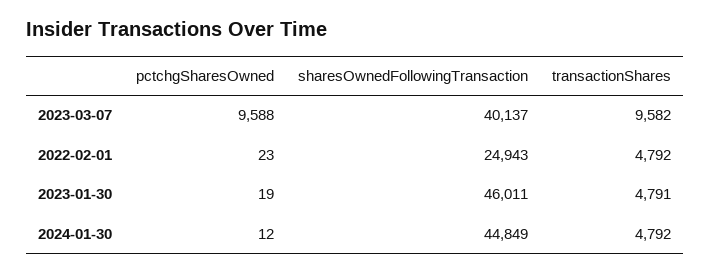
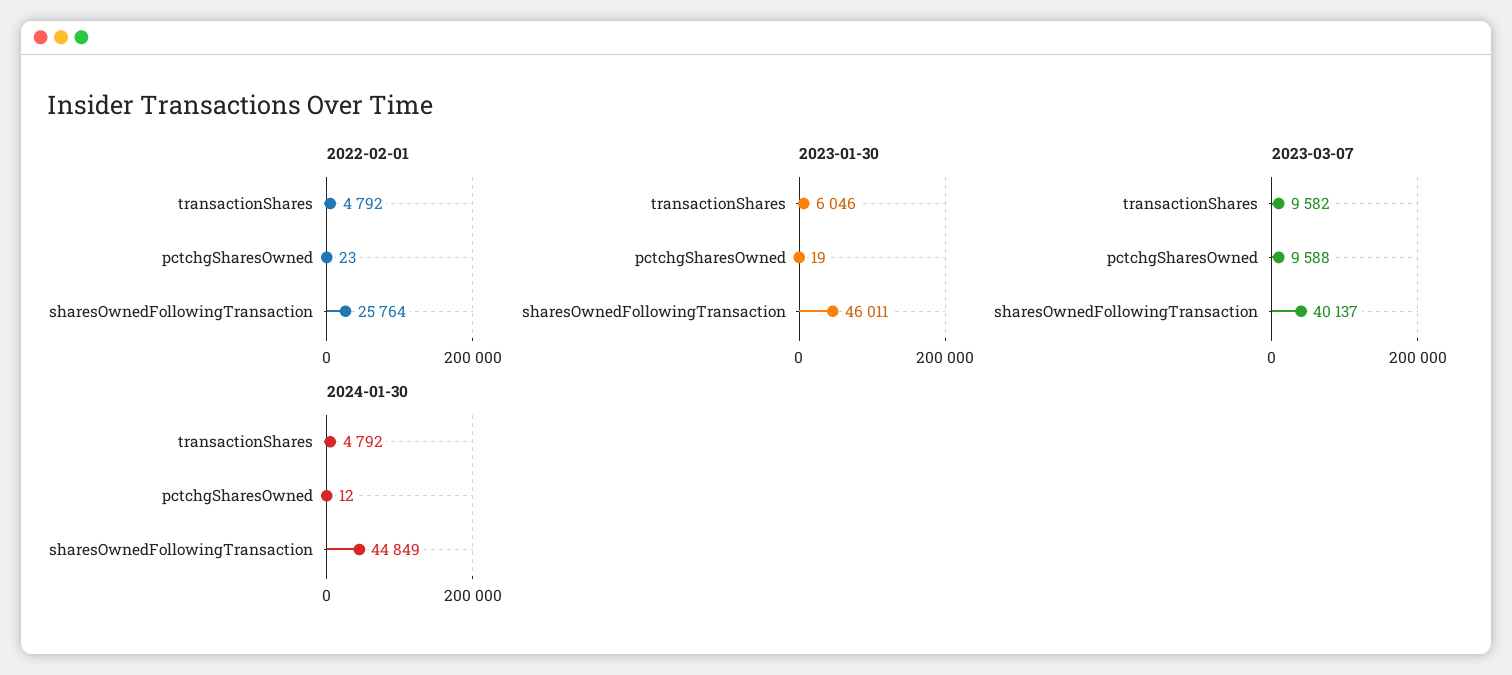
  {
    "2023-03-07": {
      "pctchgSharesOwned": 9588,
      "sharesOwnedFollowingTransaction": 40137,
      "transactionShares": 9582
    },
    "2022-02-01": {
      "pctchgSharesOwned": 23,
-     "sharesOwnedFollowingTransaction": 24943,
+     "sharesOwnedFollowingTransaction": 25764,
      "transactionShares": 4792
    },
    "2023-01-30": {
      "pctchgSharesOwned": 19,
      "sharesOwnedFollowingTransaction": 46011,
-     "transactionShares": 4791
+     "transactionShares": 6046
    },
    "2024-01-30": {
      "pctchgSharesOwned": 12,
      "sharesOwnedFollowingTransaction": 44849,
      "transactionShares": 4792
    }
  }

